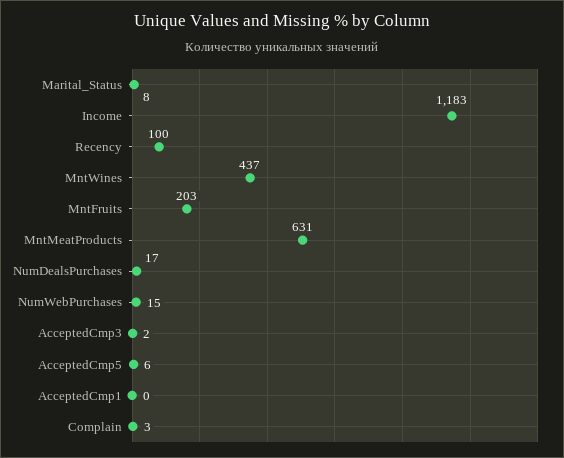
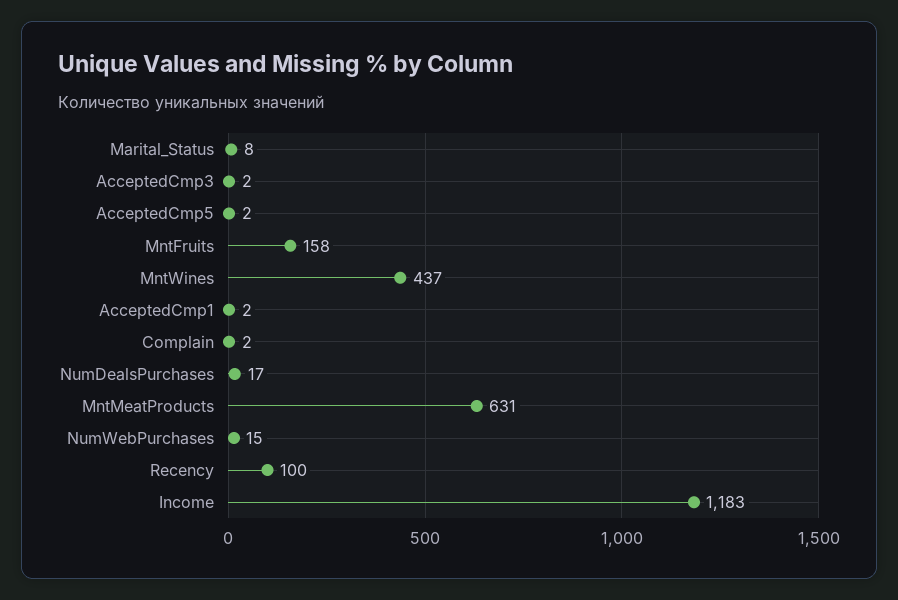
  {
    "Marital_Status": 8,
    "Income": 1183,
    "Recency": 100,
    "MntWines": 437,
-   "MntFruits": 203,
+   "MntFruits": 158,
    "MntMeatProducts": 631,
    "NumDealsPurchases": 17,
    "NumWebPurchases": 15,
    "AcceptedCmp3": 2,
-   "AcceptedCmp5": 6,
+   "AcceptedCmp5": 2,
-   "AcceptedCmp1": 0,
+   "AcceptedCmp1": 2,
-   "Complain": 3
+   "Complain": 2
  }

